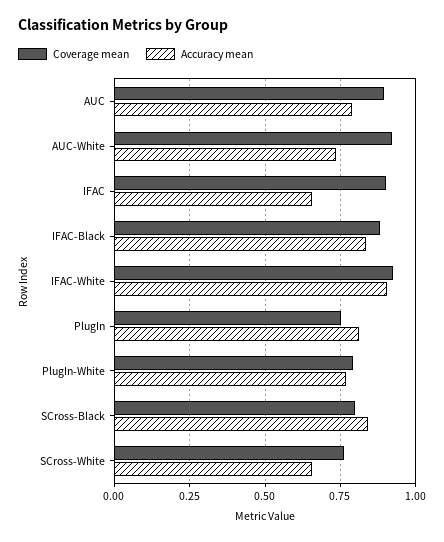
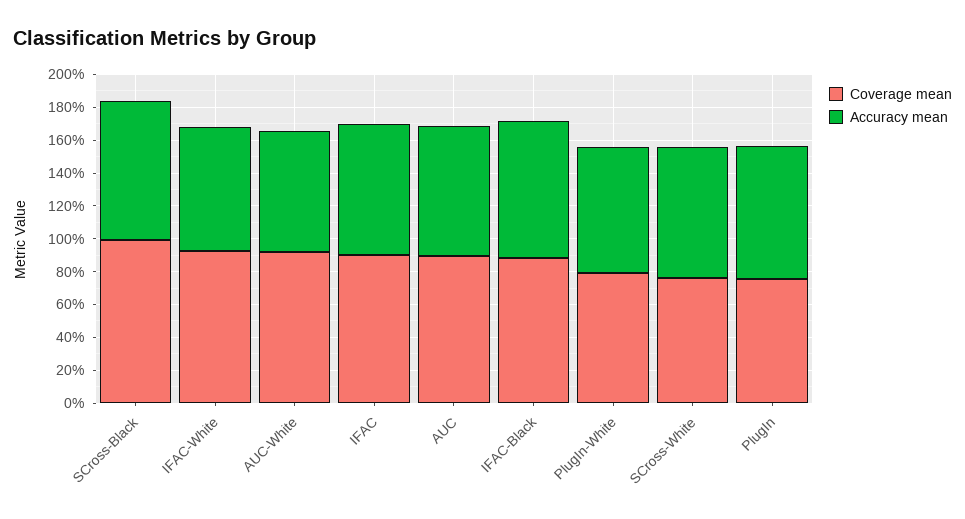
  {
    "Coverage mean": {
      "AUC": 0.9,
      "AUC-White": 0.925,
      "IFAC": 0.9,
      "IFAC-Black": 0.875,
      "IFAC-White": 0.925,
      "PlugIn": 0.75,
      "PlugIn-White": 0.8,
-     "SCross-Black": 0.8,
+     "SCross-Black": 1,
      "SCross-White": 0.775
    },
    "Accuracy mean": {
      "AUC": 0.8,
      "AUC-White": 0.725,
-     "IFAC": 0.65,
+     "IFAC": 0.8,
      "IFAC-Black": 0.825,
-     "IFAC-White": 0.9,
+     "IFAC-White": 0.75,
      "PlugIn": 0.825,
      "PlugIn-White": 0.775,
      "SCross-Black": 0.85,
-     "SCross-White": 0.65
+     "SCross-White": 0.8
    }
  }

